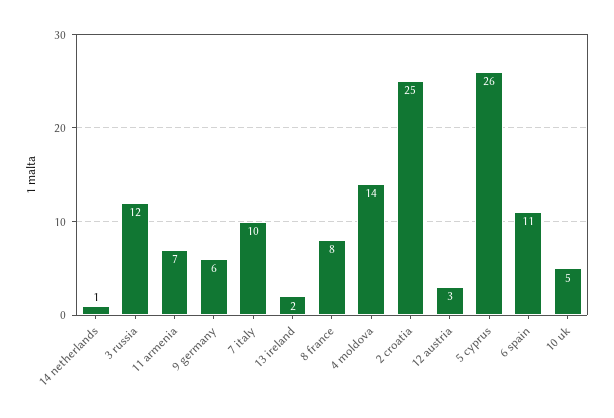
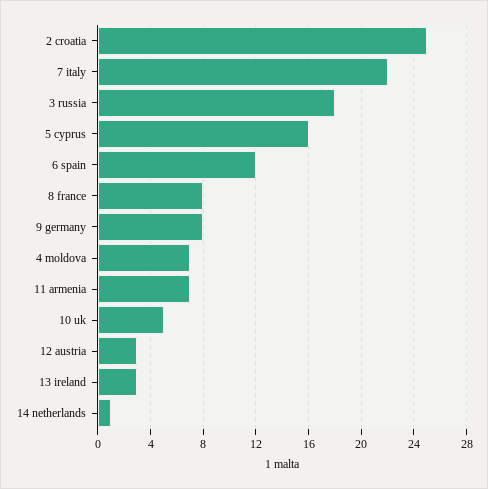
  {
    "14 netherlands": 1,
-   "3 russia": 12,
+   "3 russia": 18,
    "11 armenia": 7,
-   "9 germany": 6,
+   "9 germany": 8,
-   "7 italy": 10,
+   "7 italy": 22,
-   "13 ireland": 2,
+   "13 ireland": 3,
    "8 france": 8,
-   "4 moldova": 14,
+   "4 moldova": 7,
    "2 croatia": 25,
    "12 austria": 3,
-   "5 cyprus": 26,
+   "5 cyprus": 16,
-   "6 spain": 11,
+   "6 spain": 12,
    "10 uk": 5
  }

